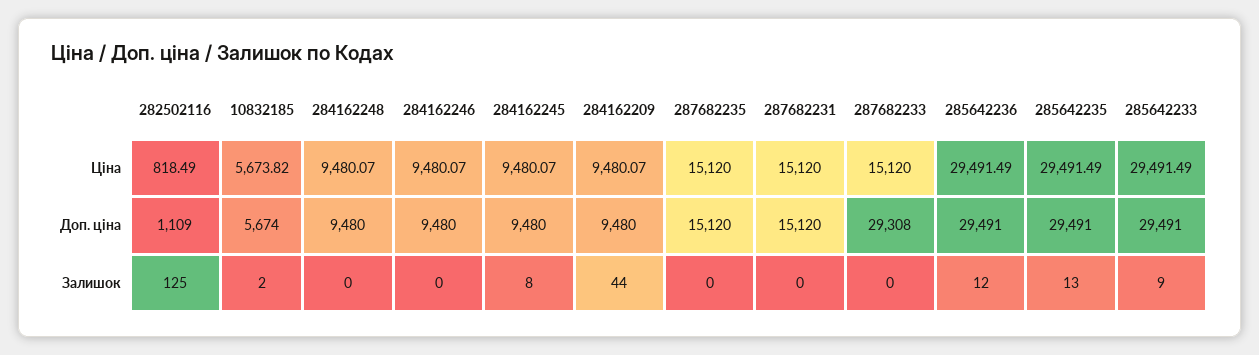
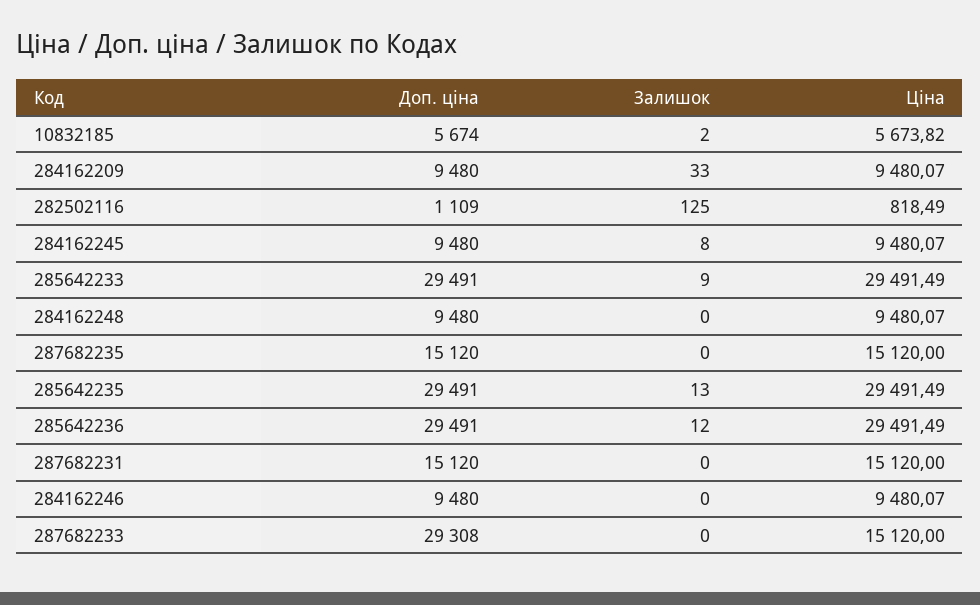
  {
    "282502116": {
      "Ціна": 818.49,
      "Доп. ціна": 1109,
      "Залишок": 125
    },
    "10832185": {
      "Ціна": 5673.82,
      "Доп. ціна": 5674,
      "Залишок": 2
    },
    "284162248": {
      "Ціна": 9480.07,
      "Доп. ціна": 9480,
      "Залишок": 0
    },
    "284162246": {
      "Ціна": 9480.07,
      "Доп. ціна": 9480,
      "Залишок": 0
    },
    "284162245": {
      "Ціна": 9480.07,
      "Доп. ціна": 9480,
      "Залишок": 8
    },
    "284162209": {
      "Ціна": 9480.07,
      "Доп. ціна": 9480,
-     "Залишок": 44
+     "Залишок": 33
    },
    "287682235": {
      "Ціна": 15120,
      "Доп. ціна": 15120,
      "Залишок": 0
    },
    "287682231": {
      "Ціна": 15120,
      "Доп. ціна": 15120,
      "Залишок": 0
    },
    "287682233": {
      "Ціна": 15120,
      "Доп. ціна": 29308,
      "Залишок": 0
    },
    "285642236": {
      "Ціна": 29491.49,
      "Доп. ціна": 29491,
      "Залишок": 12
    },
    "285642235": {
      "Ціна": 29491.49,
      "Доп. ціна": 29491,
      "Залишок": 13
    },
    "285642233": {
      "Ціна": 29491.49,
      "Доп. ціна": 29491,
      "Залишок": 9
    }
  }

